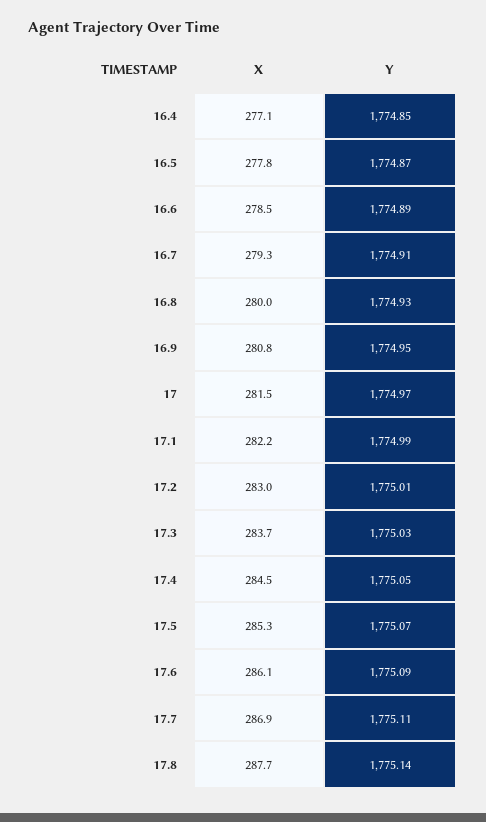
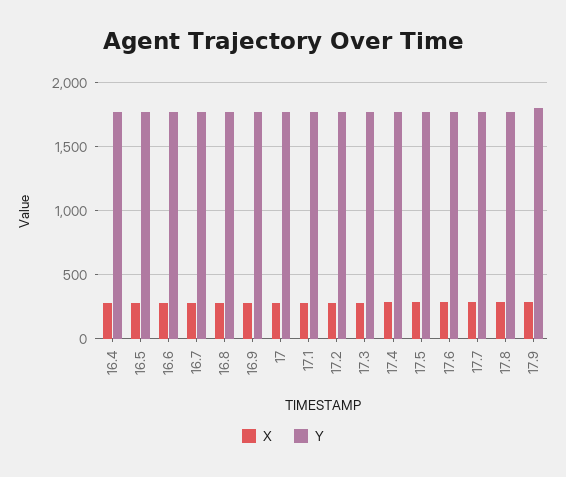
  {
    "X": {
      "16.4": 277.1,
      "16.5": 277.8,
      "16.6": 278.5,
      "16.7": 279.3,
      "16.8": 280,
      "16.9": 280.8,
      "17": 281.5,
      "17.1": 282.2,
      "17.2": 283,
      "17.3": 283.7,
      "17.4": 284.5,
      "17.5": 285.3,
      "17.6": 286.1,
      "17.7": 286.9,
-     "17.8": 287.7
+     "17.8": 287.7,
+     "17.9": 300
    },
    "Y": {
      "16.4": 1774.85,
      "16.5": 1774.87,
      "16.6": 1774.89,
      "16.7": 1774.91,
      "16.8": 1774.93,
      "16.9": 1774.95,
      "17": 1774.97,
      "17.1": 1774.99,
      "17.2": 1775.01,
      "17.3": 1775.03,
      "17.4": 1775.05,
      "17.5": 1775.07,
      "17.6": 1775.09,
      "17.7": 1775.11,
-     "17.8": 1775.14
+     "17.8": 1775.14,
+     "17.9": 1800
    }
  }

